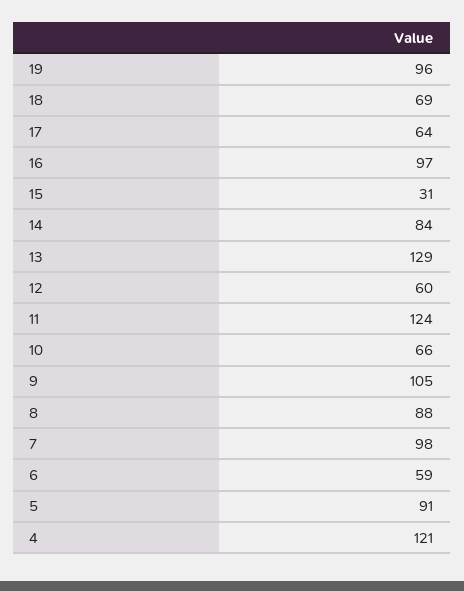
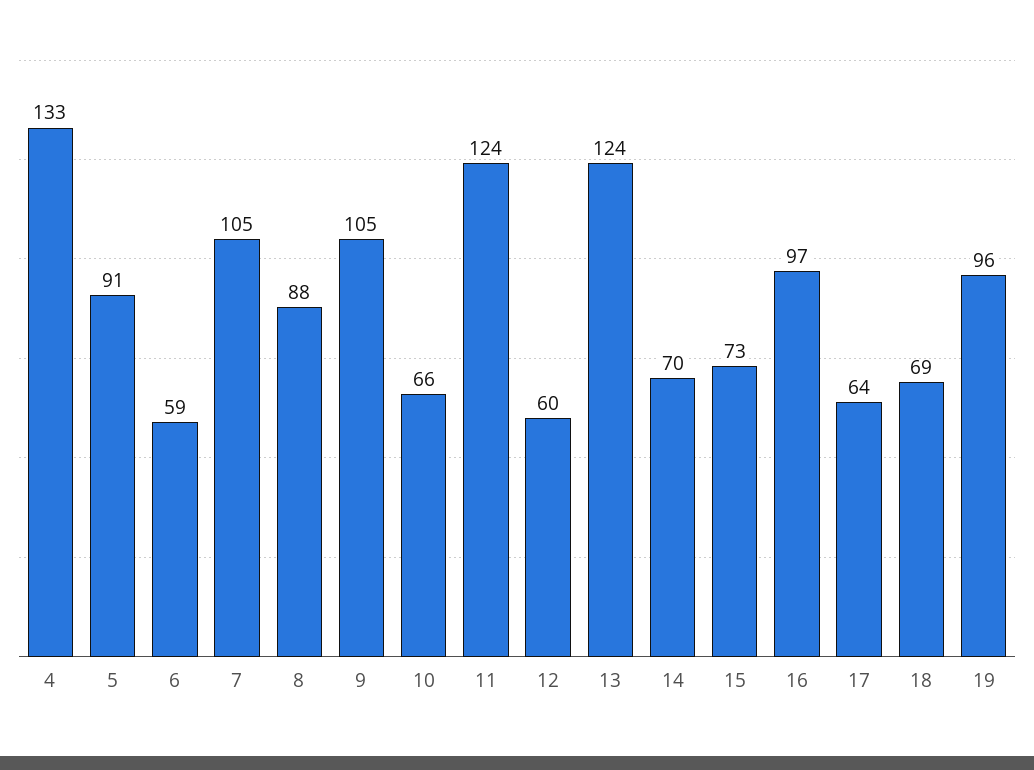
  {
    "19": 96,
    "18": 69,
    "17": 64,
    "16": 97,
-   "15": 31,
+   "15": 73,
-   "14": 84,
+   "14": 70,
-   "13": 129,
+   "13": 124,
    "12": 60,
    "11": 124,
    "10": 66,
    "9": 105,
    "8": 88,
-   "7": 98,
+   "7": 105,
    "6": 59,
    "5": 91,
-   "4": 121
+   "4": 133
  }

